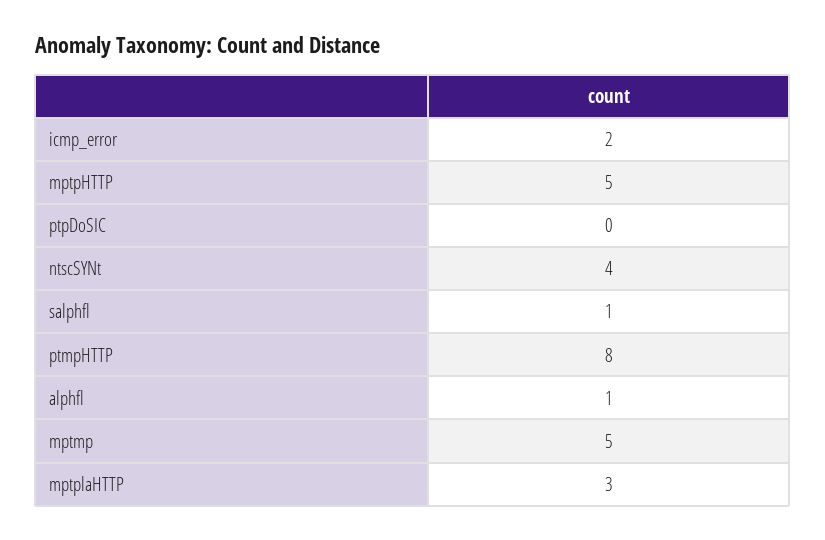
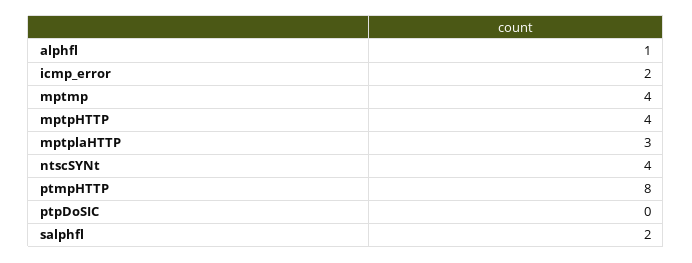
  {
    "icmp_error": 2,
-   "mptpHTTP": 5,
+   "mptpHTTP": 4,
    "ptpDoSIC": 0,
    "ntscSYNt": 4,
-   "salphfl": 1,
+   "salphfl": 2,
    "ptmpHTTP": 8,
    "alphfl": 1,
-   "mptmp": 5,
+   "mptmp": 4,
    "mptplaHTTP": 3
  }

